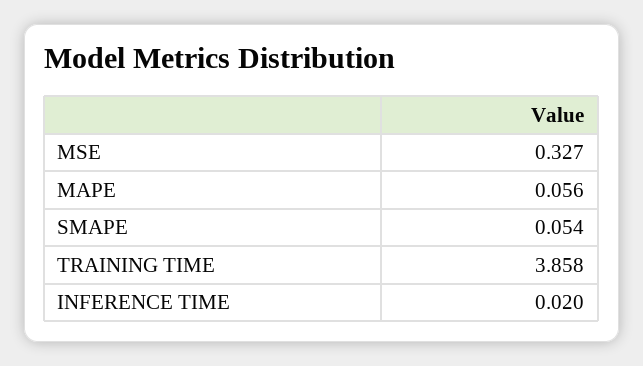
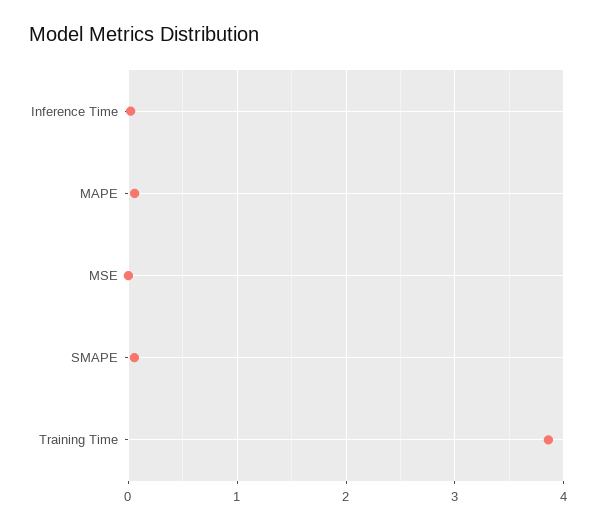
  {
-   "MSE": 0.327,
+   "MSE": 0,
    "MAPE": 0.056,
    "SMAPE": 0.054,
    "TRAINING TIME": 3.858,
    "INFERENCE TIME": 0.02
  }

